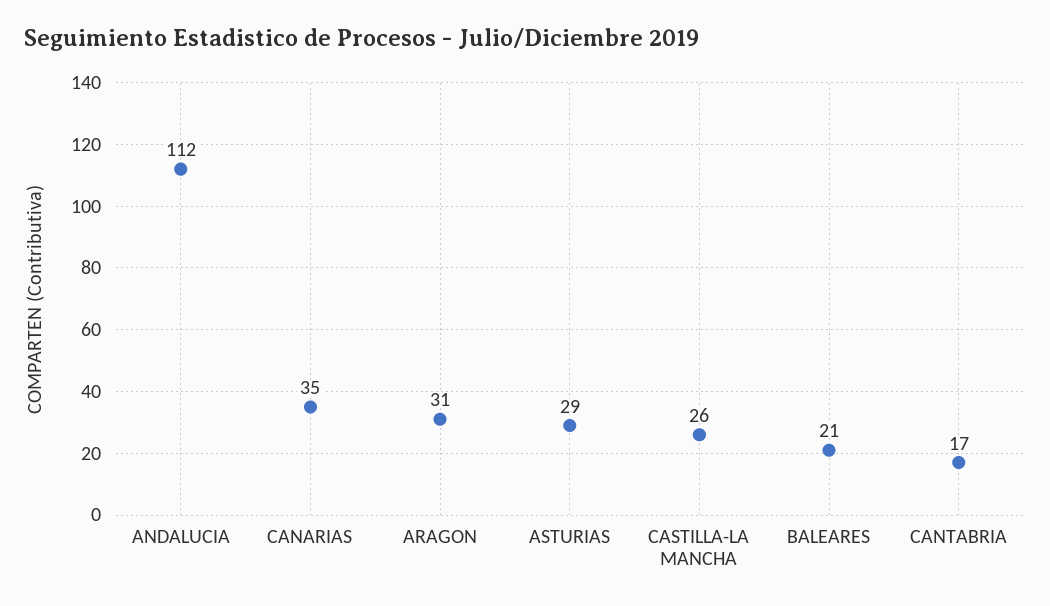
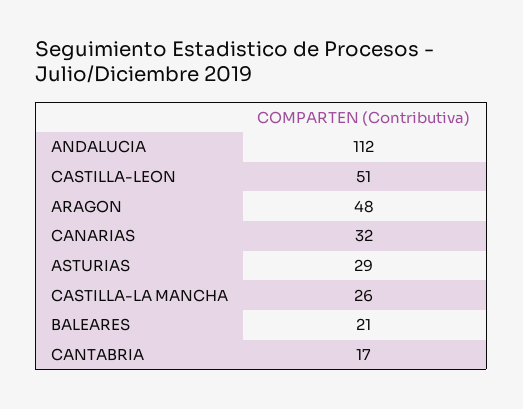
  {
    "ANDALUCIA": 112,
-   "CANARIAS": 35,
+   "CANARIAS": 32,
-   "ARAGON": 31,
+   "ARAGON": 48,
    "ASTURIAS": 29,
    "CASTILLA-LA MANCHA": 26,
    "BALEARES": 21,
-   "CANTABRIA": 17
+   "CANTABRIA": 17,
+   "CASTILLA-LEON": 51
  }

